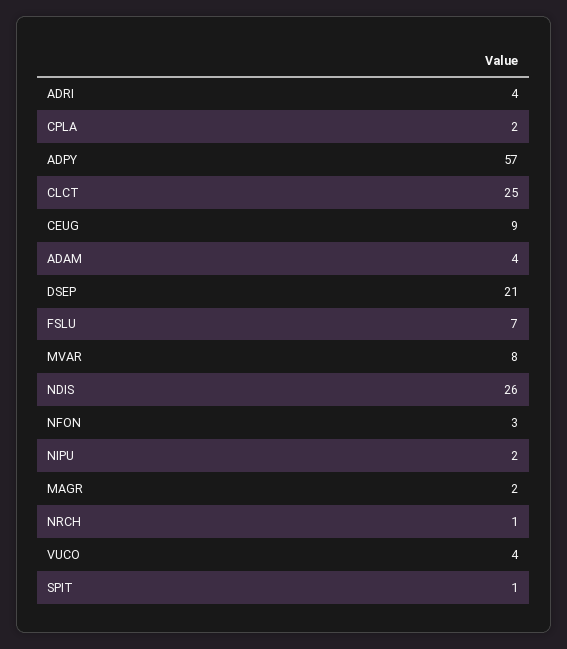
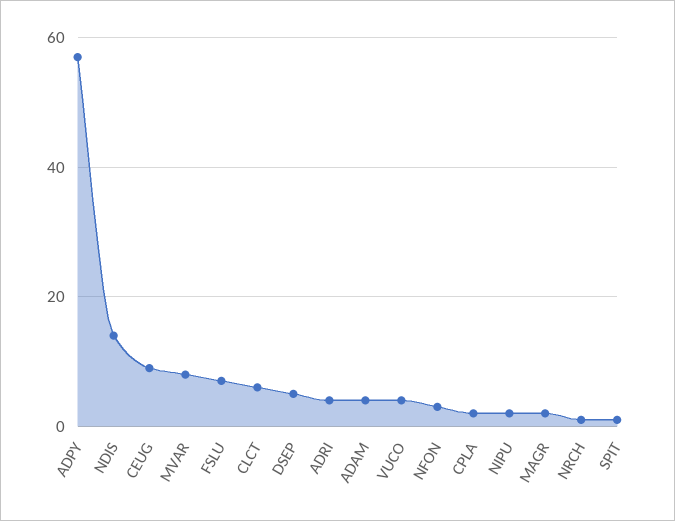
  {
    "ADRI": 4,
    "CPLA": 2,
    "ADPY": 57,
-   "CLCT": 25,
+   "CLCT": 5,
    "CEUG": 9,
    "ADAM": 4,
-   "DSEP": 21,
+   "DSEP": 5,
    "FSLU": 7,
    "MVAR": 8,
-   "NDIS": 26,
+   "NDIS": 15,
    "NFON": 3,
    "NIPU": 2,
    "MAGR": 2,
    "NRCH": 1,
    "VUCO": 4,
    "SPIT": 1
  }

